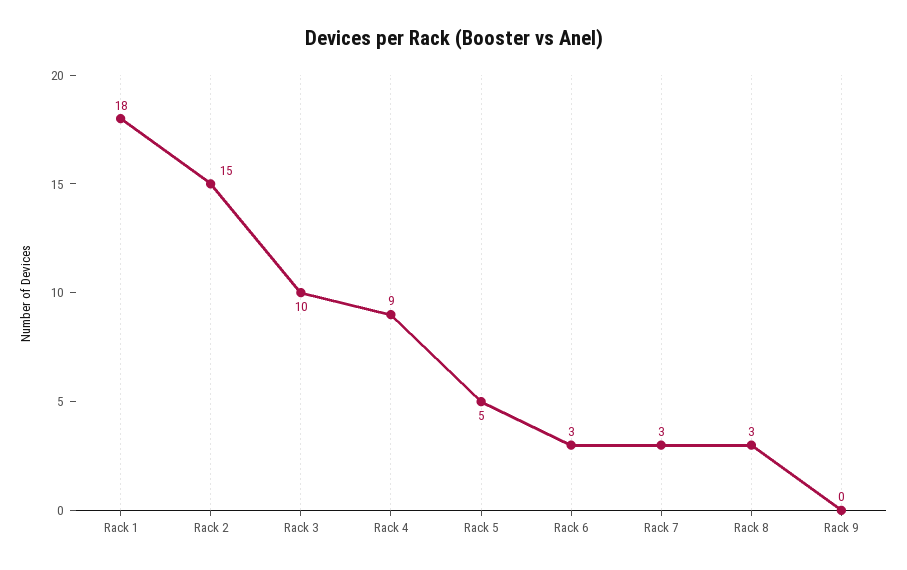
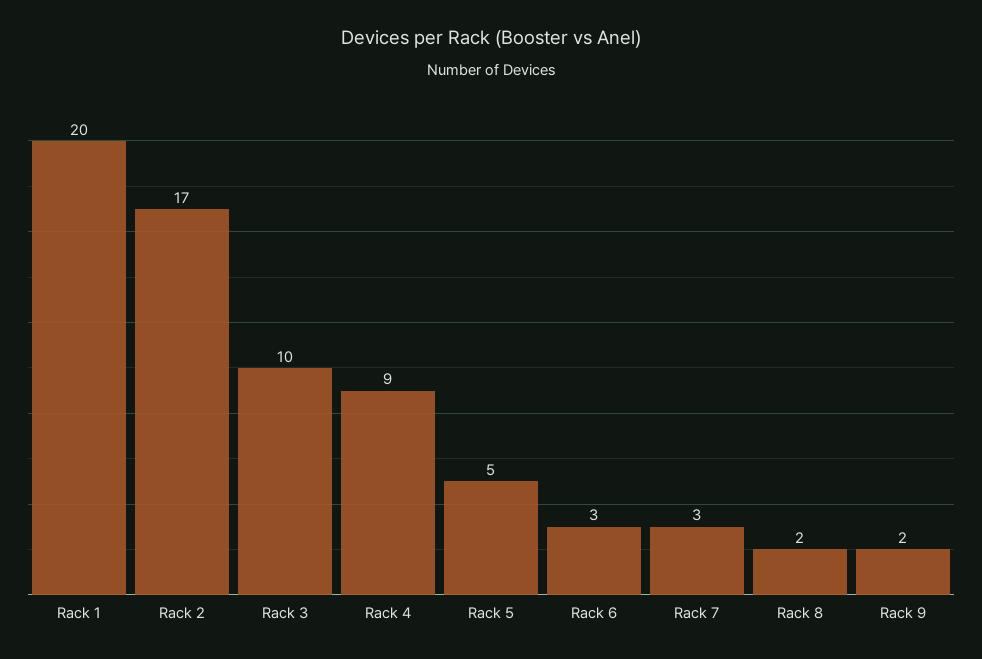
  {
-   "Rack 1": 18,
+   "Rack 1": 20,
-   "Rack 2": 15,
+   "Rack 2": 17,
    "Rack 3": 10,
    "Rack 4": 9,
    "Rack 5": 5,
    "Rack 6": 3,
    "Rack 7": 3,
-   "Rack 8": 3,
+   "Rack 8": 2,
-   "Rack 9": 0
+   "Rack 9": 2
  }

